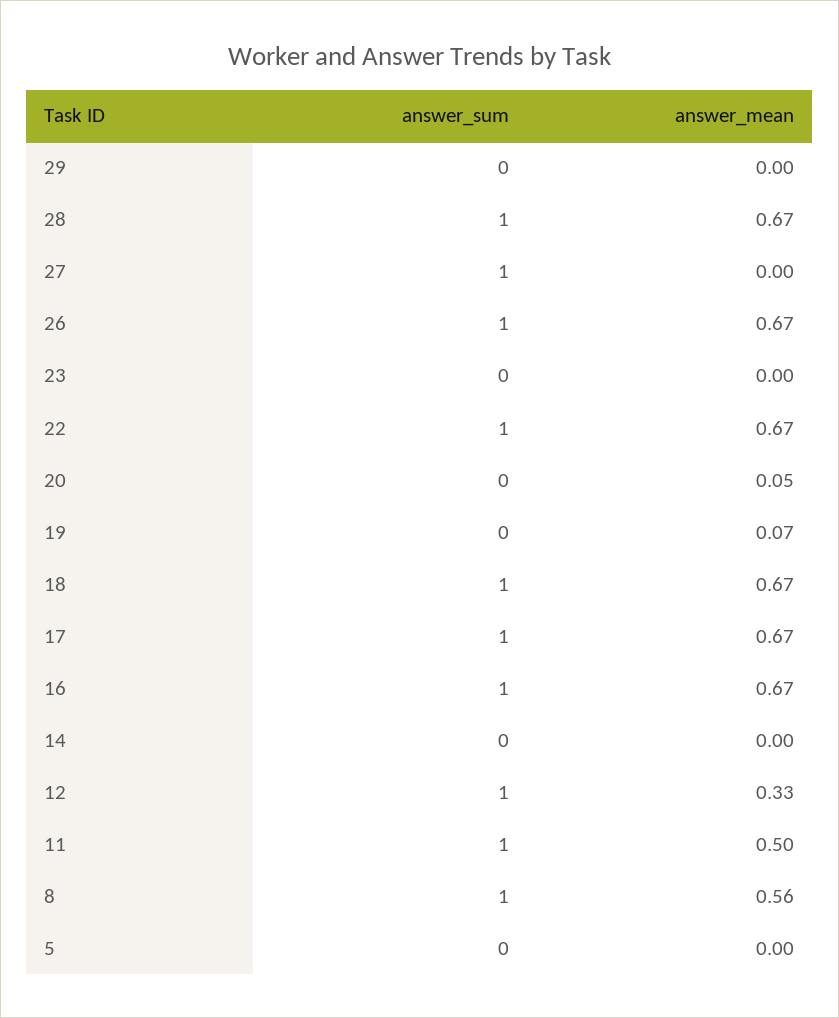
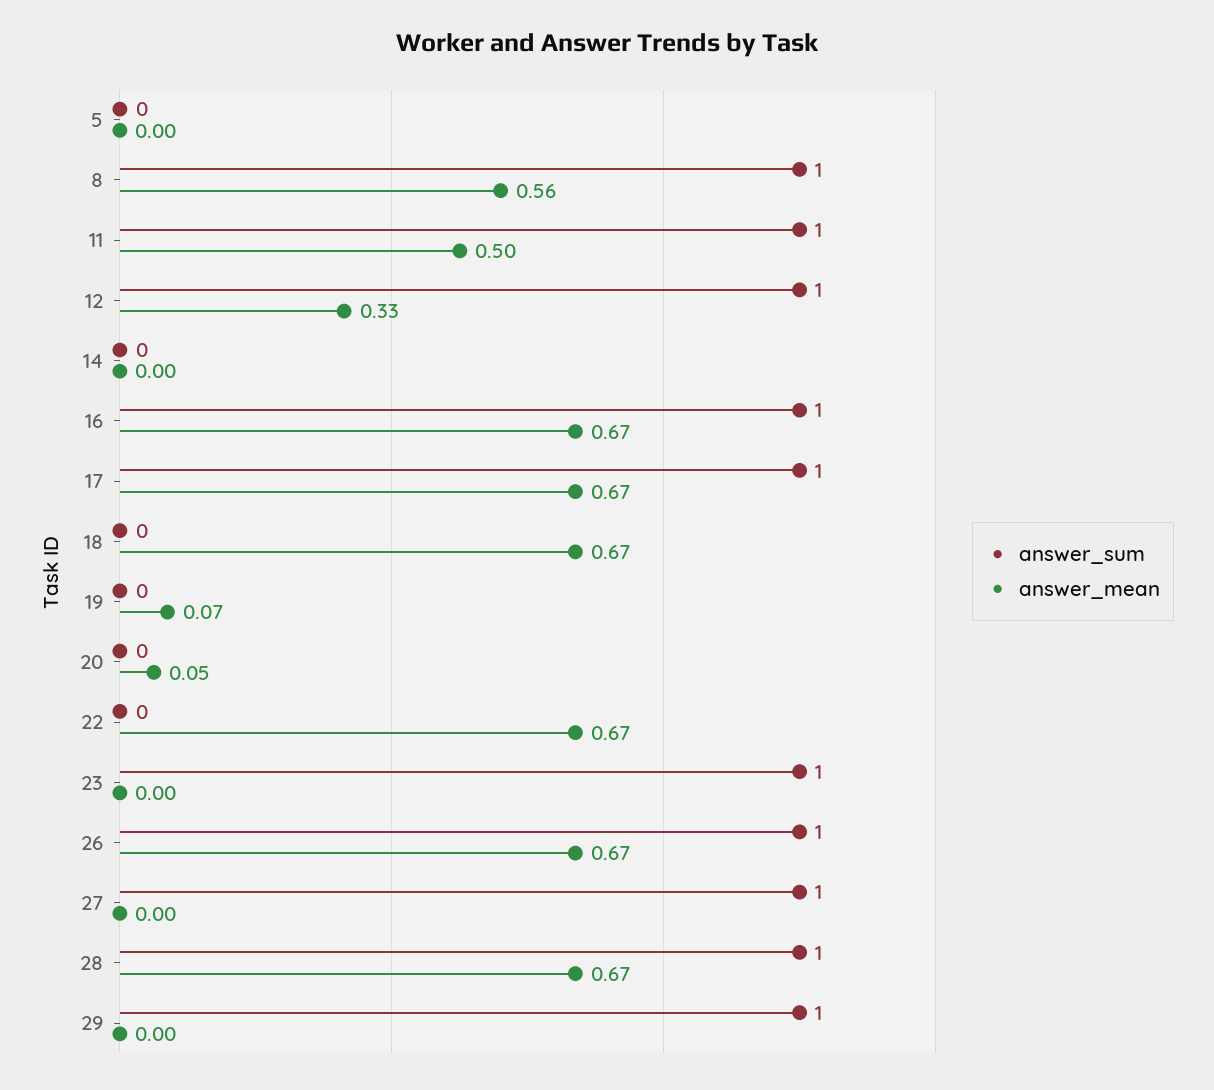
  {
    "answer_sum": {
-     "29": 0,
+     "29": 1,
      "28": 1,
      "27": 1,
      "26": 1,
-     "23": 0,
+     "23": 1,
-     "22": 1,
+     "22": 0,
      "20": 0,
      "19": 0,
-     "18": 1,
+     "18": 0,
      "17": 1,
      "16": 1,
      "14": 0,
      "12": 1,
      "11": 1,
      "8": 1,
      "5": 0
    },
    "answer_mean": {
      "29": 0,
      "28": 0.67,
      "27": 0,
      "26": 0.67,
      "23": 0,
      "22": 0.67,
      "20": 0.05,
      "19": 0.07,
      "18": 0.67,
      "17": 0.67,
      "16": 0.67,
      "14": 0,
      "12": 0.33,
      "11": 0.5,
      "8": 0.56,
      "5": 0
    }
  }

